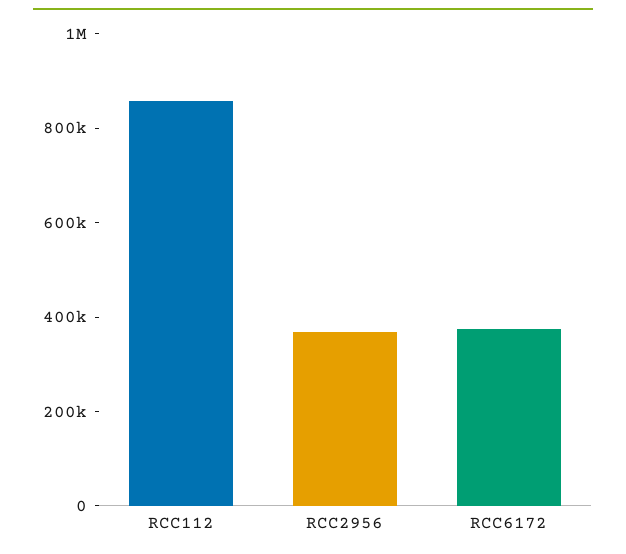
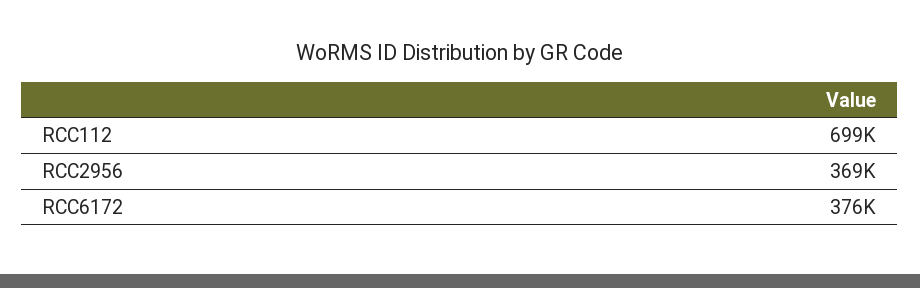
  {
-   "RCC112": 850000,
+   "RCC112": 699000,
    "RCC2956": 369000,
    "RCC6172": 376000
  }

